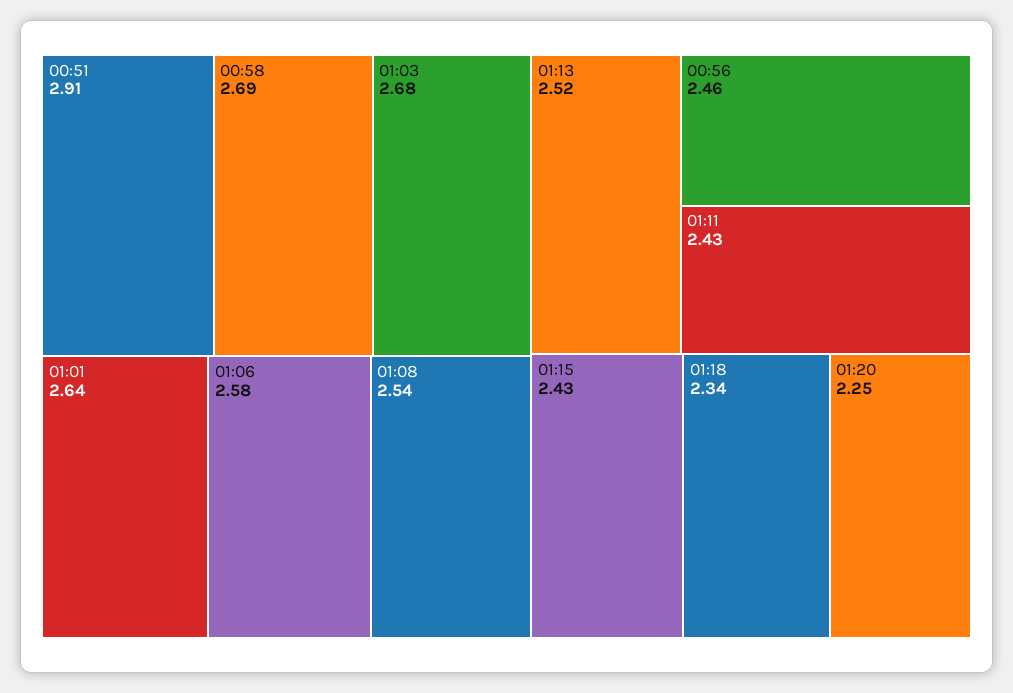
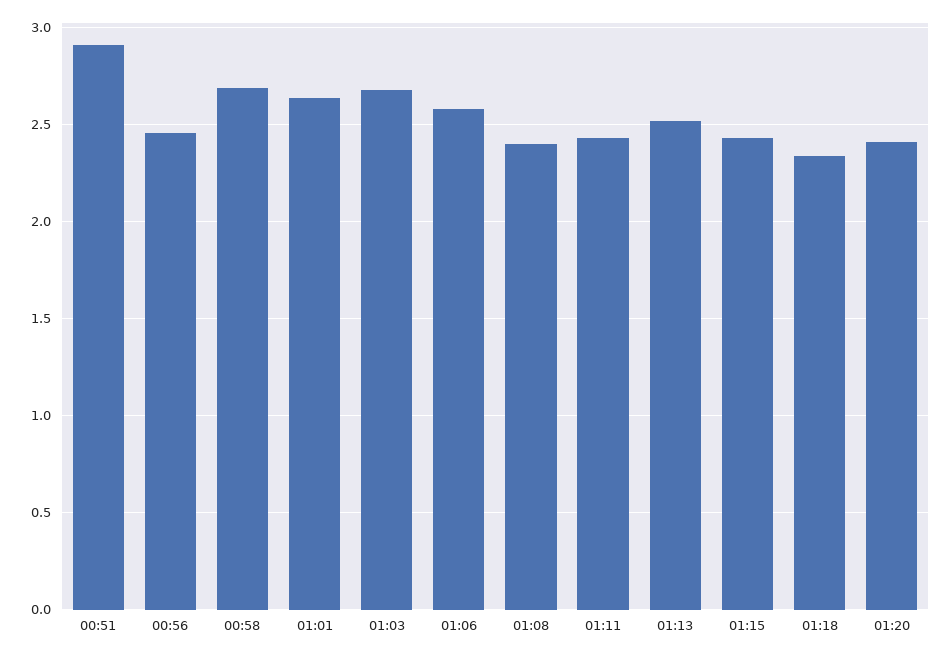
  {
    "00:51": 2.91,
    "00:58": 2.69,
    "01:03": 2.68,
    "01:01": 2.64,
    "01:06": 2.58,
-   "01:08": 2.54,
+   "01:08": 2.4,
    "01:13": 2.52,
    "00:56": 2.46,
    "01:11": 2.43,
    "01:15": 2.43,
    "01:18": 2.34,
-   "01:20": 2.25
+   "01:20": 2.4
  }

